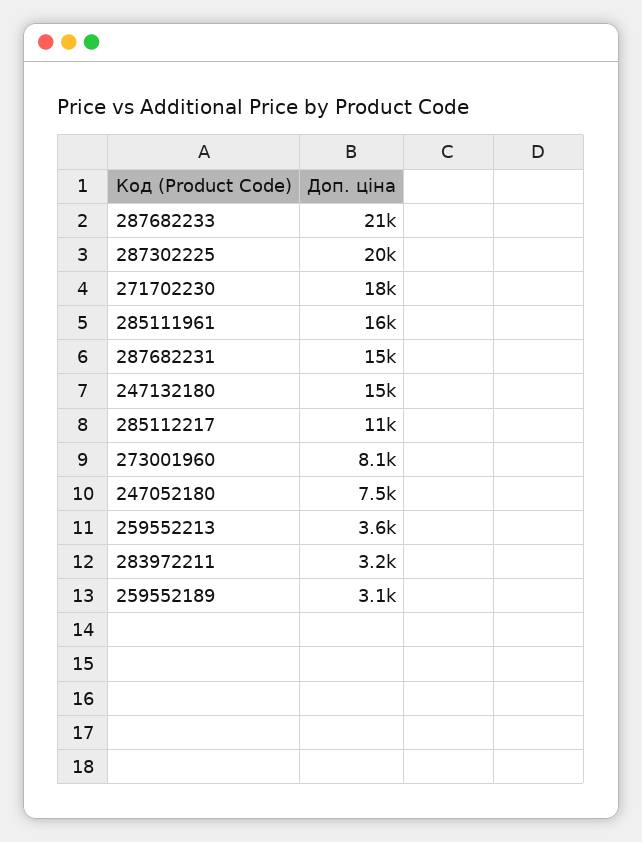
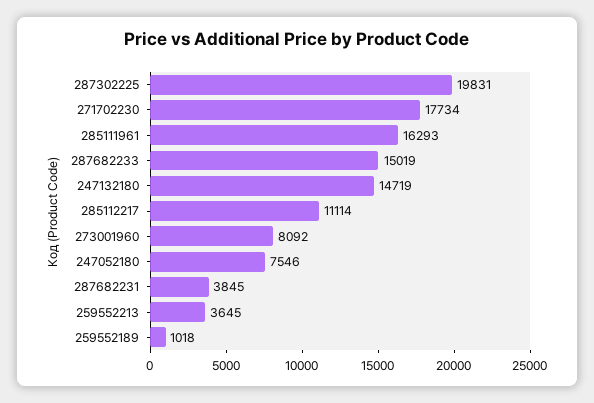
  {
-   "287682233": 21000,
+   "287682233": 15019,
    "287302225": 19831,
    "271702230": 17734,
    "285111961": 16293,
-   "287682231": 15000,
+   "287682231": 3845,
    "247132180": 14719,
    "285112217": 11114,
    "273001960": 8092,
    "247052180": 7546,
    "259552213": 3645,
-   "283972211": 3200,
-   "259552189": 3100
+   "259552189": 1018
  }

